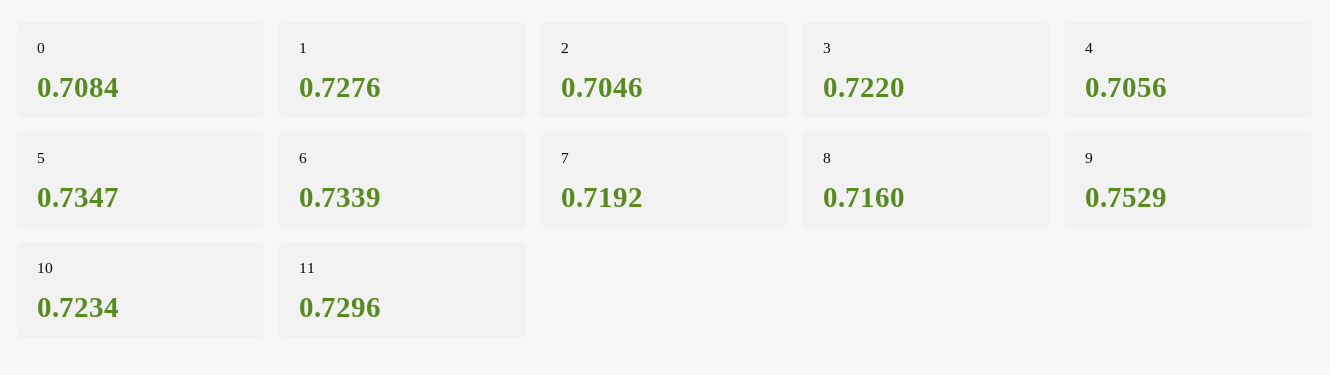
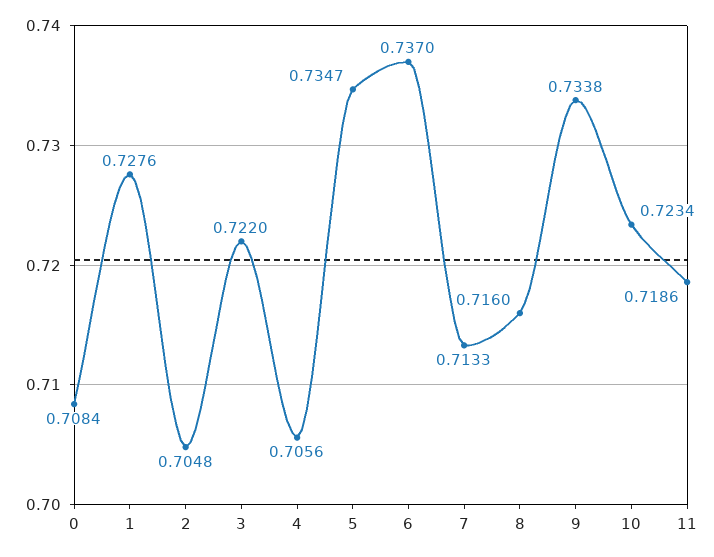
  {
    "0": 0.7084,
    "1": 0.7276,
-   "2": 0.7046,
+   "2": 0.7048,
    "3": 0.722,
    "4": 0.7056,
    "5": 0.7347,
-   "6": 0.7339,
+   "6": 0.737,
-   "7": 0.7192,
+   "7": 0.7133,
    "8": 0.716,
-   "9": 0.7529,
+   "9": 0.7338,
    "10": 0.7234,
-   "11": 0.7296
+   "11": 0.7186
  }

